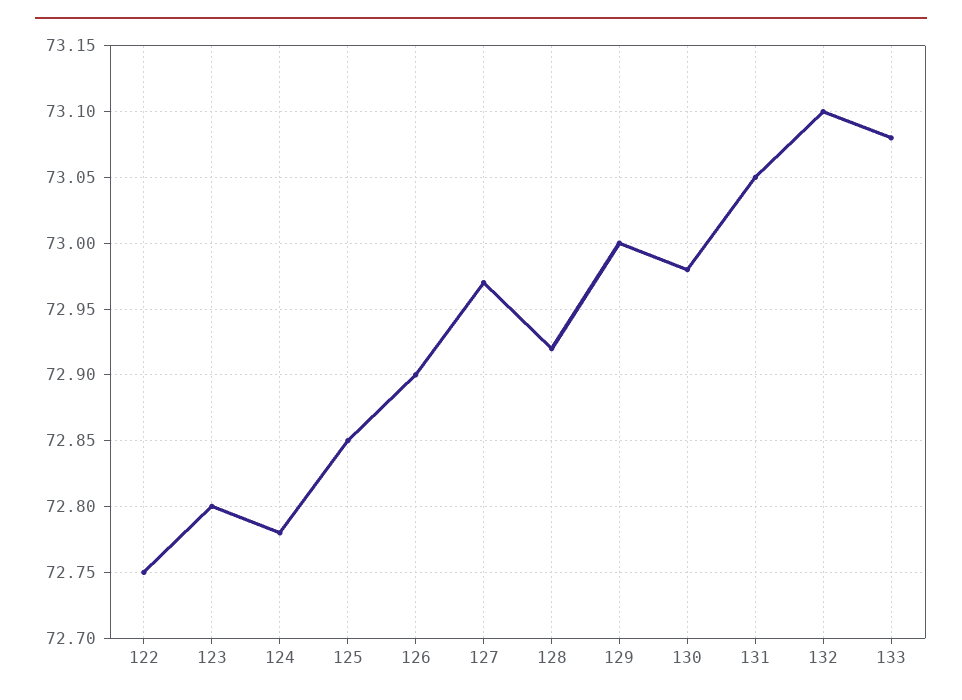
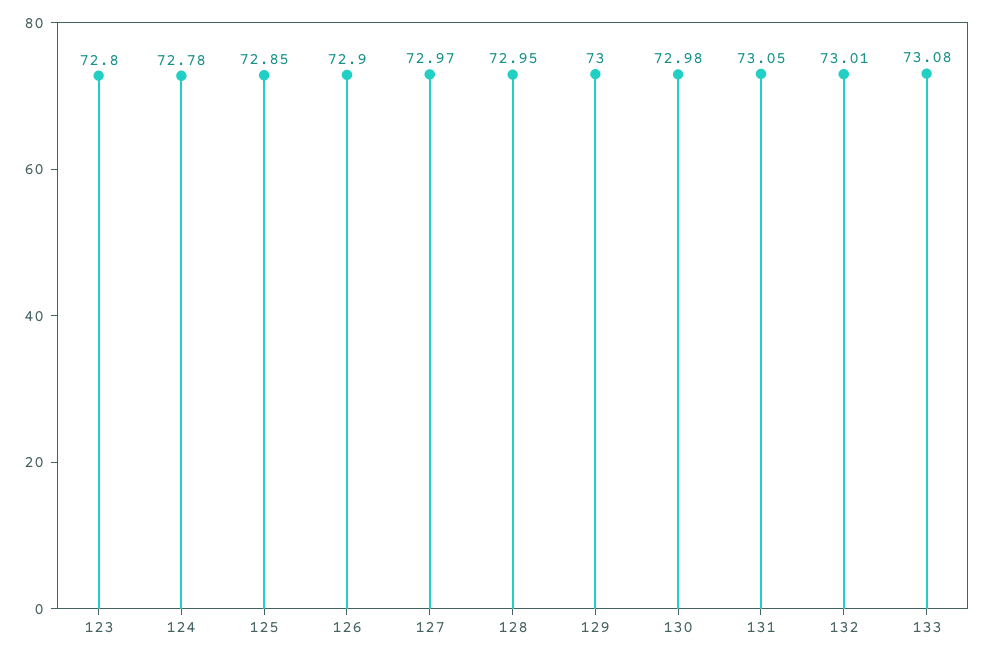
  {
-   "122": 72.75,
    "123": 72.8,
    "124": 72.78,
    "125": 72.85,
    "126": 72.9,
    "127": 72.97,
-   "128": 72.92,
+   "128": 72.95,
    "129": 73,
    "130": 72.98,
    "131": 73.05,
-   "132": 73.1,
+   "132": 73.01,
    "133": 73.08
  }

